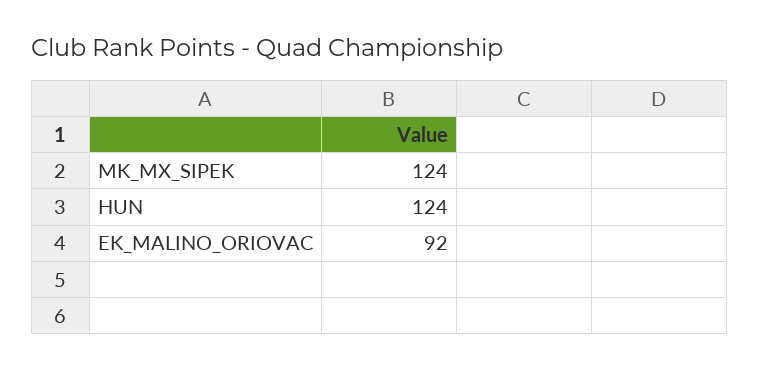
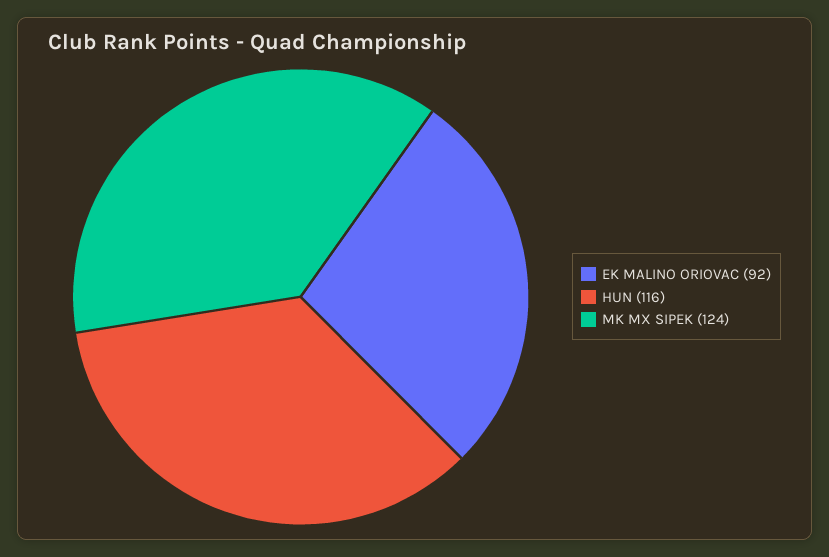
  {
    "MK_MX_SIPEK": 124,
-   "HUN": 124,
+   "HUN": 116,
    "EK_MALINO_ORIOVAC": 92
  }

